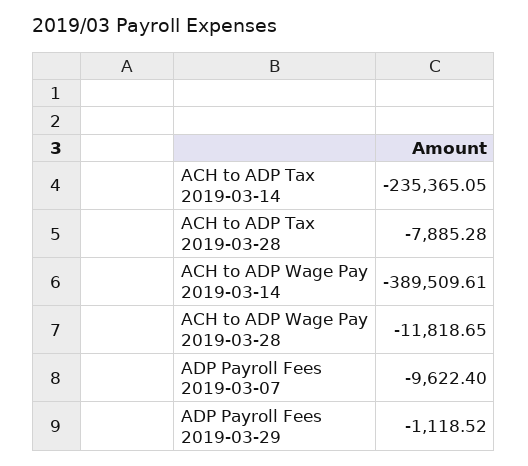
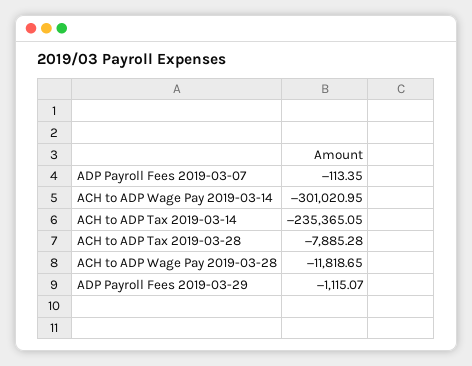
  {
    "ACH to ADP Tax 2019-03-14": -235365.05,
    "ACH to ADP Tax 2019-03-28": -7885.28,
-   "ACH to ADP Wage Pay 2019-03-14": -389509.61,
+   "ACH to ADP Wage Pay 2019-03-14": -301020.95,
    "ACH to ADP Wage Pay 2019-03-28": -11818.65,
-   "ADP Payroll Fees 2019-03-07": -9622.4,
+   "ADP Payroll Fees 2019-03-07": -113.35,
-   "ADP Payroll Fees 2019-03-29": -1118.52
+   "ADP Payroll Fees 2019-03-29": -1115.07
  }

